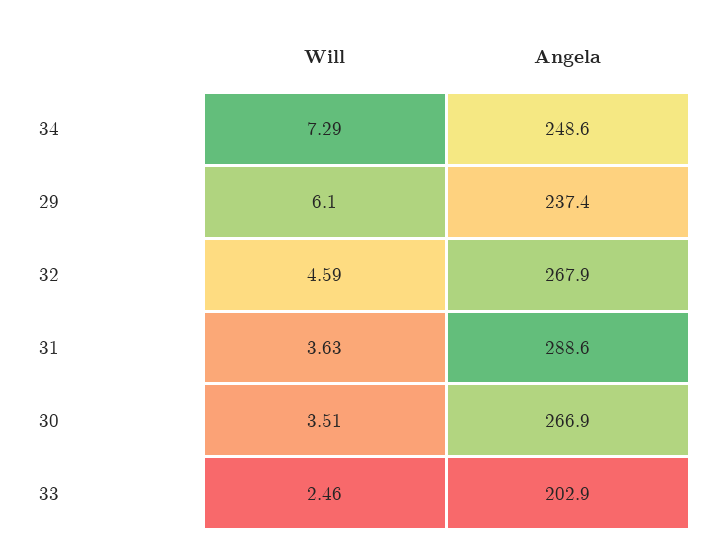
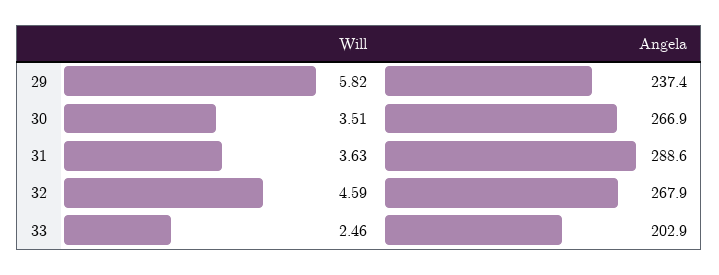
  {
    "Will": {
-     "34": 7.29,
-     "29": 6.1,
+     "29": 5.82,
      "32": 4.59,
      "31": 3.63,
      "30": 3.51,
      "33": 2.46
    },
    "Angela": {
-     "34": 248.6,
      "29": 237.4,
      "32": 267.9,
      "31": 288.6,
      "30": 266.9,
      "33": 202.9
    }
  }

